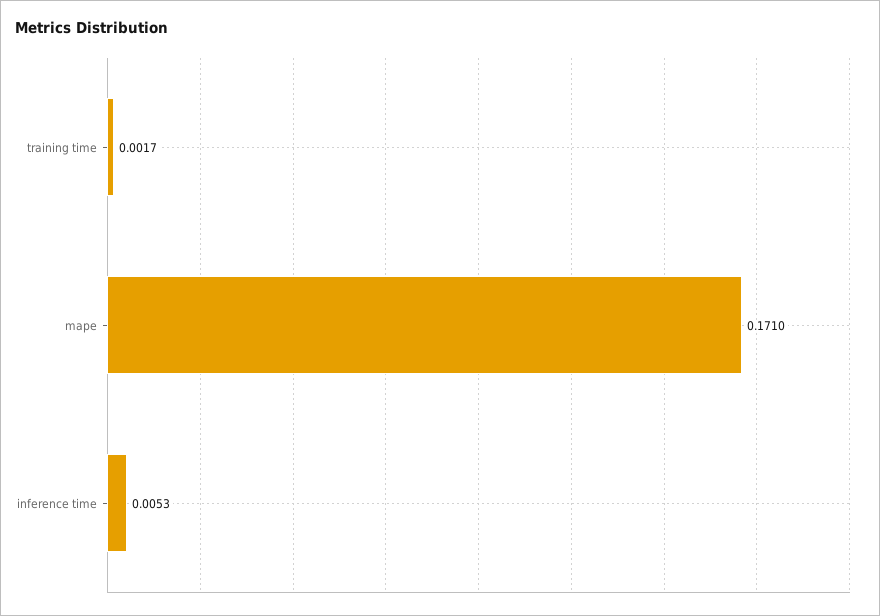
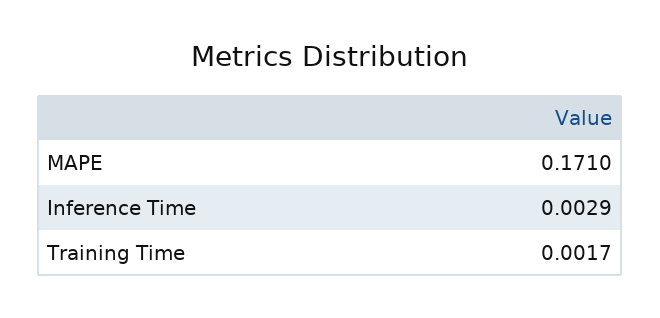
  {
    "training time": 0.0017,
    "mape": 0.171,
-   "inference time": 0.0053
+   "inference time": 0.0029
  }

